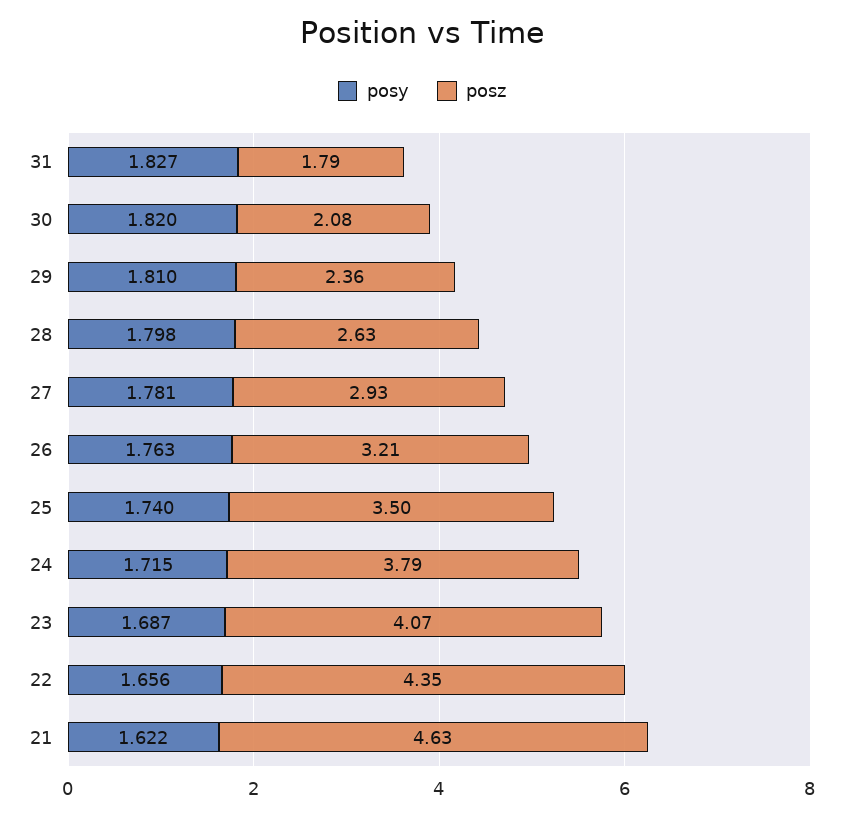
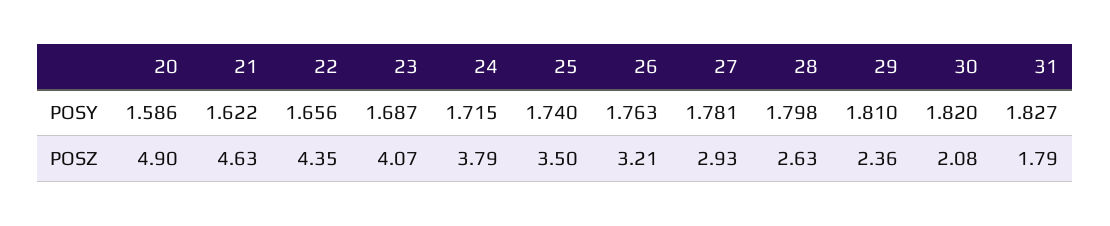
  {
    "posy": {
      "31": 1.827,
      "30": 1.82,
      "29": 1.81,
      "28": 1.798,
      "27": 1.781,
      "26": 1.763,
      "25": 1.74,
      "24": 1.715,
      "23": 1.687,
      "22": 1.656,
-     "21": 1.622
+     "21": 1.622,
+     "20": 1.586
    },
    "posz": {
      "31": 1.79,
      "30": 2.08,
      "29": 2.36,
      "28": 2.63,
      "27": 2.93,
      "26": 3.21,
      "25": 3.5,
      "24": 3.79,
      "23": 4.07,
      "22": 4.35,
-     "21": 4.63
+     "21": 4.63,
+     "20": 4.9
    }
  }

